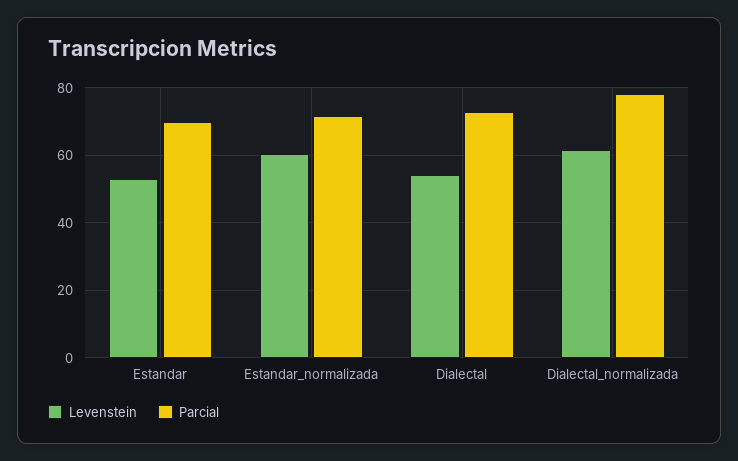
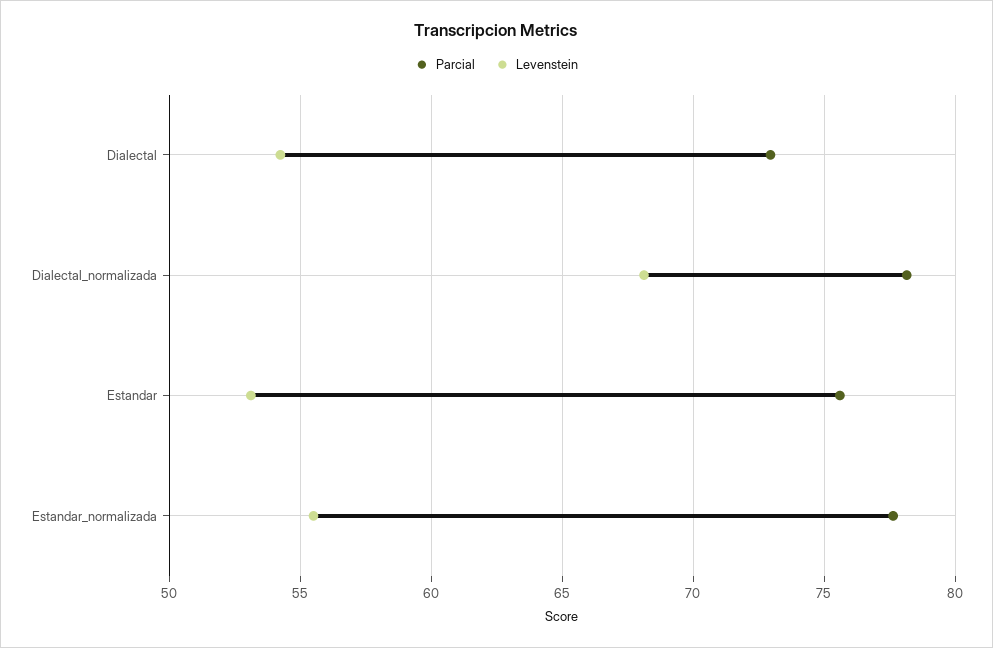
  {
    "Levenstein": {
      "Estandar": 53,
-     "Estandar_normalizada": 60,
+     "Estandar_normalizada": 55.5,
      "Dialectal": 54,
-     "Dialectal_normalizada": 62
+     "Dialectal_normalizada": 68
    },
    "Parcial": {
-     "Estandar": 70,
+     "Estandar": 75.5,
-     "Estandar_normalizada": 72,
+     "Estandar_normalizada": 77.5,
      "Dialectal": 73,
      "Dialectal_normalizada": 78
    }
  }

